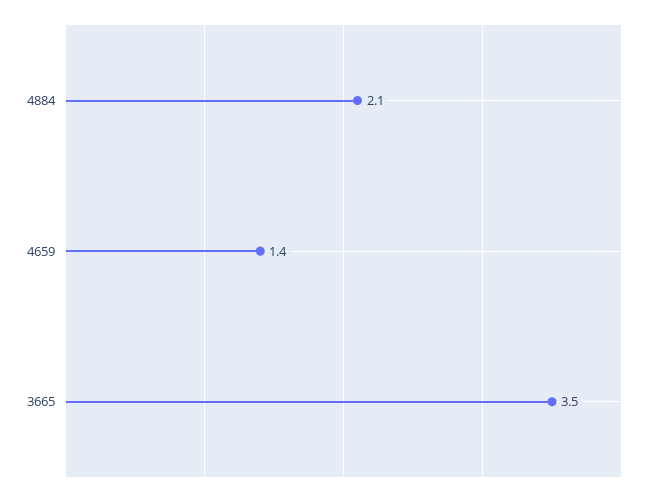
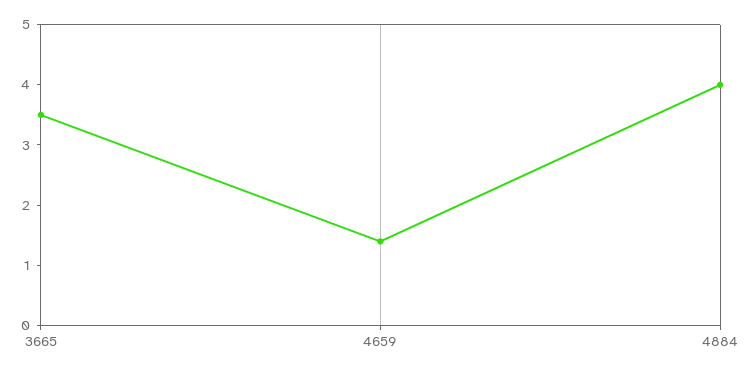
  {
-   "4884": 2.1,
+   "4884": 4,
    "4659": 1.4,
    "3665": 3.5
  }

